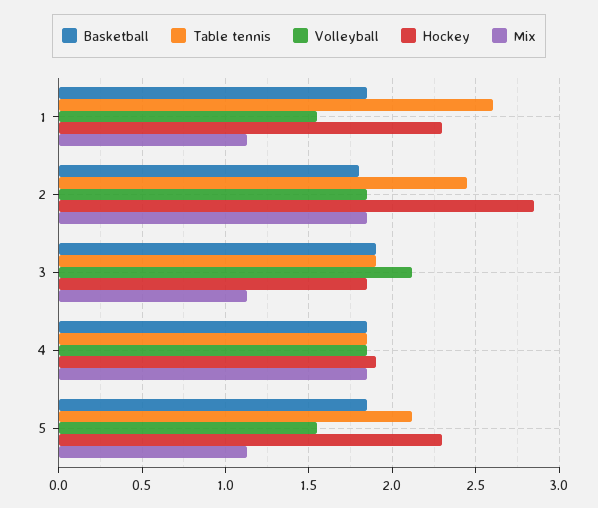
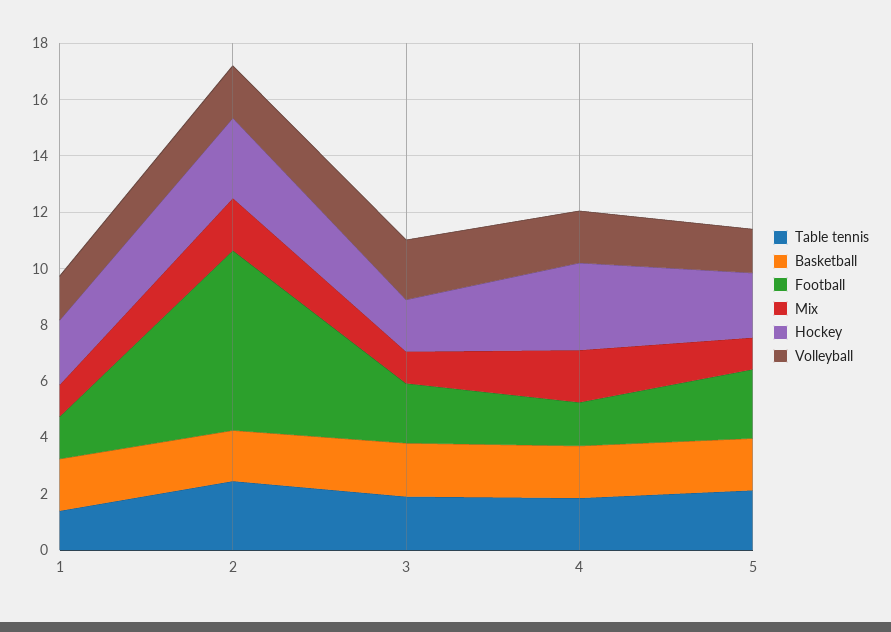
  {
    "Basketball": {
      "1": 1.85,
      "2": 1.8,
      "3": 1.9,
      "4": 1.85,
      "5": 1.85
    },
    "Table tennis": {
-     "1": 2.6,
+     "1": 1.5,
      "2": 2.45,
      "3": 1.9,
      "4": 1.85,
      "5": 2.1
    },
    "Volleyball": {
      "1": 1.55,
      "2": 1.85,
      "3": 2.1,
      "4": 1.85,
      "5": 1.55
    },
    "Hockey": {
      "1": 2.3,
      "2": 2.85,
      "3": 1.85,
-     "4": 1.9,
+     "4": 3,
      "5": 2.3
    },
    "Mix": {
      "1": 1.15,
      "2": 1.85,
      "3": 1.15,
      "4": 1.85,
      "5": 1.15
-   }
+   },
+   "Football": {
+     "1": 1.5,
+     "2": 6.5,
+     "3": 2,
+     "4": 1.5,
+     "5": 2.5
+   }
  }

